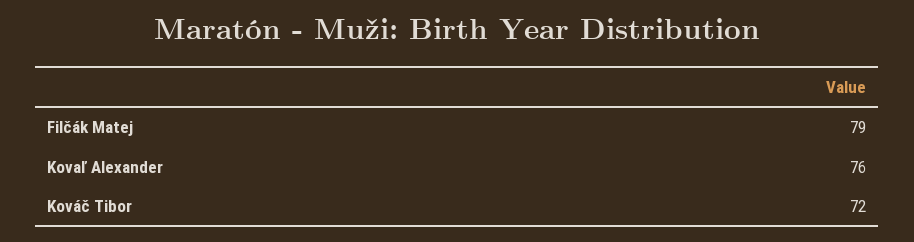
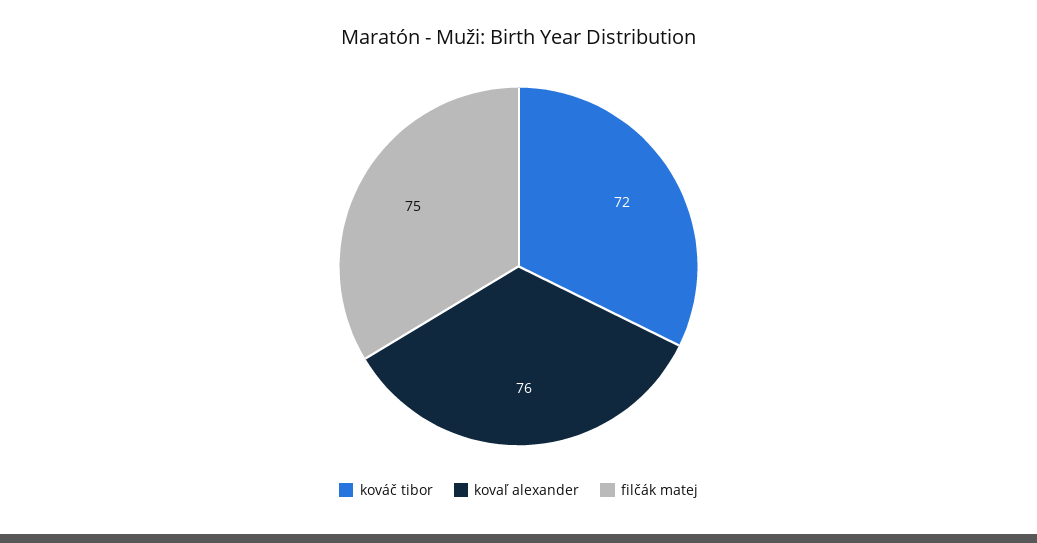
  {
-   "Filčák Matej": 79,
+   "Filčák Matej": 75,
    "Kovaľ Alexander": 76,
    "Kováč Tibor": 72
  }

